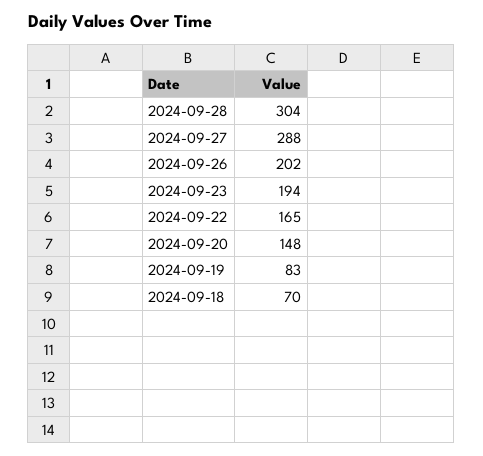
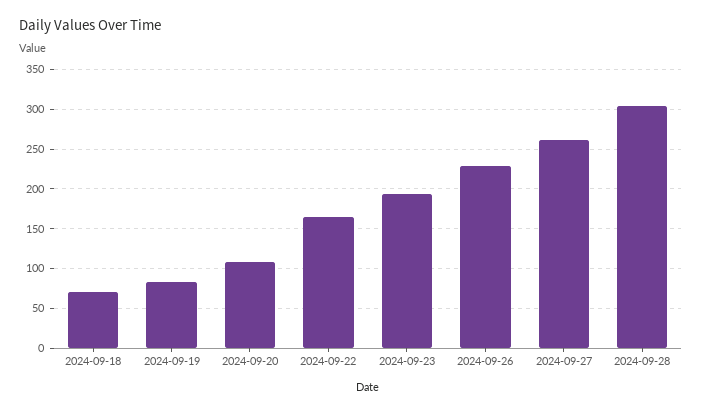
  {
    "2024-09-28": 304,
-   "2024-09-27": 288,
+   "2024-09-27": 260,
-   "2024-09-26": 202,
+   "2024-09-26": 230,
    "2024-09-23": 194,
    "2024-09-22": 165,
-   "2024-09-20": 148,
+   "2024-09-20": 110,
    "2024-09-19": 83,
    "2024-09-18": 70
  }

